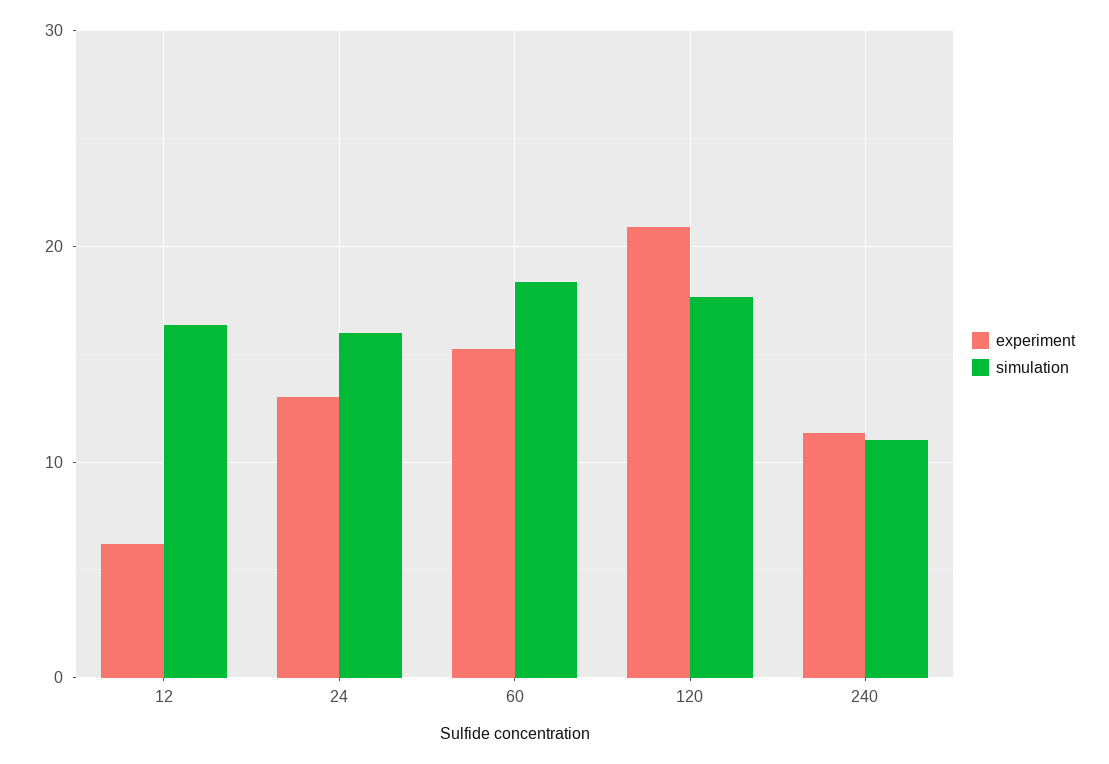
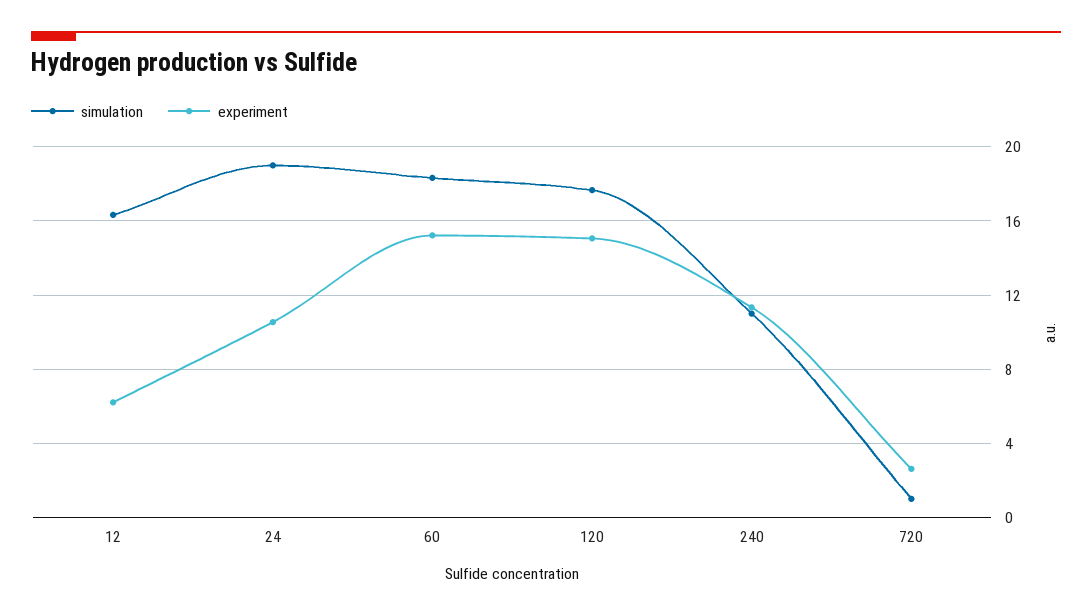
  {
    "experiment": {
      "12": 6,
-     "24": 13,
+     "24": 10.5,
      "60": 15,
-     "120": 21,
+     "120": 15,
-     "240": 11.5
+     "240": 11.5,
+     "720": 2.5
    },
    "simulation": {
      "12": 16.5,
-     "24": 16,
+     "24": 19,
      "60": 18.5,
      "120": 17.5,
-     "240": 11
+     "240": 11,
+     "720": 1
    }
  }

